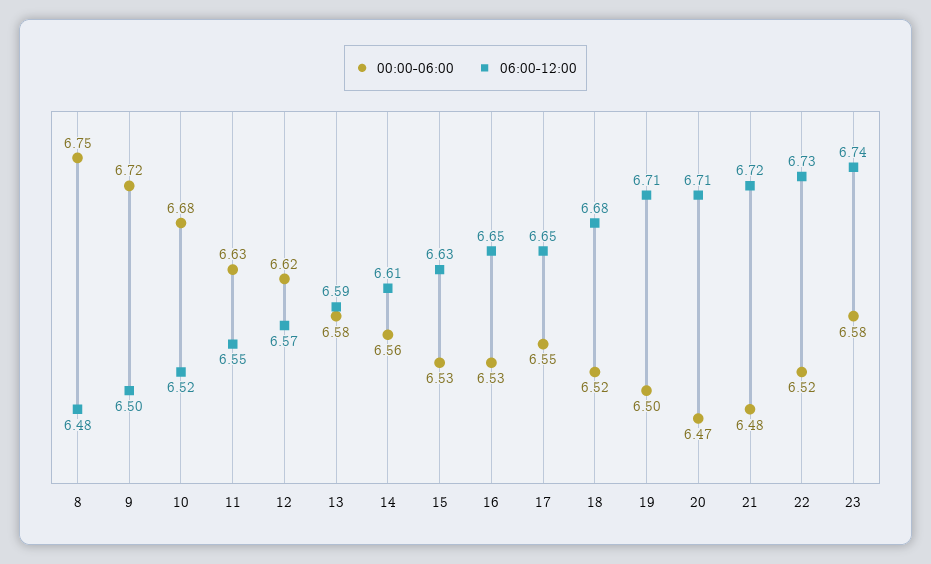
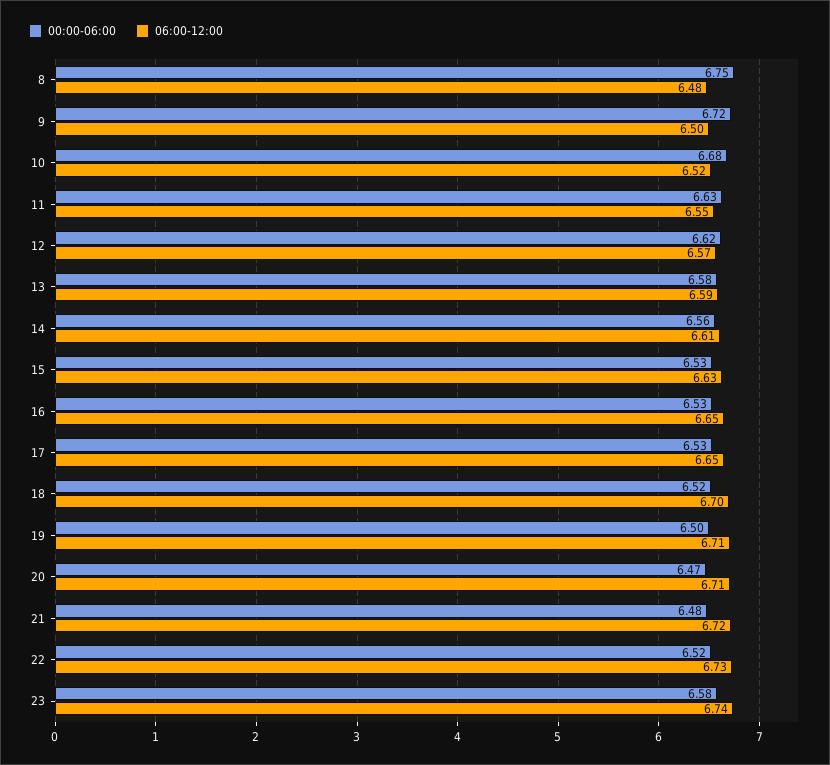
  {
    "00:00-06:00": {
      "8": 6.75,
      "9": 6.72,
      "10": 6.68,
      "11": 6.63,
      "12": 6.62,
      "13": 6.58,
      "14": 6.56,
      "15": 6.53,
      "16": 6.53,
-     "17": 6.55,
+     "17": 6.53,
      "18": 6.52,
      "19": 6.5,
      "20": 6.47,
      "21": 6.48,
      "22": 6.52,
      "23": 6.58
    },
    "06:00-12:00": {
      "8": 6.48,
      "9": 6.5,
      "10": 6.52,
      "11": 6.55,
      "12": 6.57,
      "13": 6.59,
      "14": 6.61,
      "15": 6.63,
      "16": 6.65,
      "17": 6.65,
-     "18": 6.68,
+     "18": 6.7,
      "19": 6.71,
      "20": 6.71,
      "21": 6.72,
      "22": 6.73,
      "23": 6.74
    }
  }

